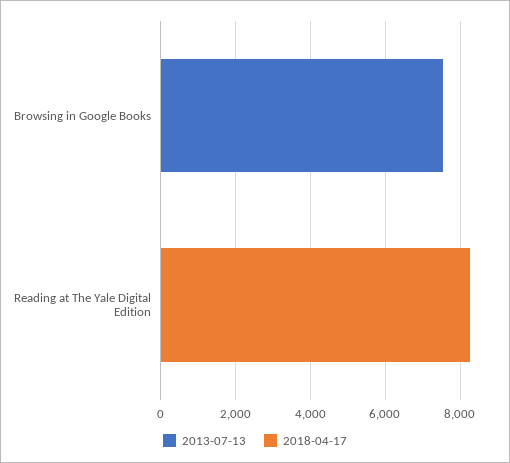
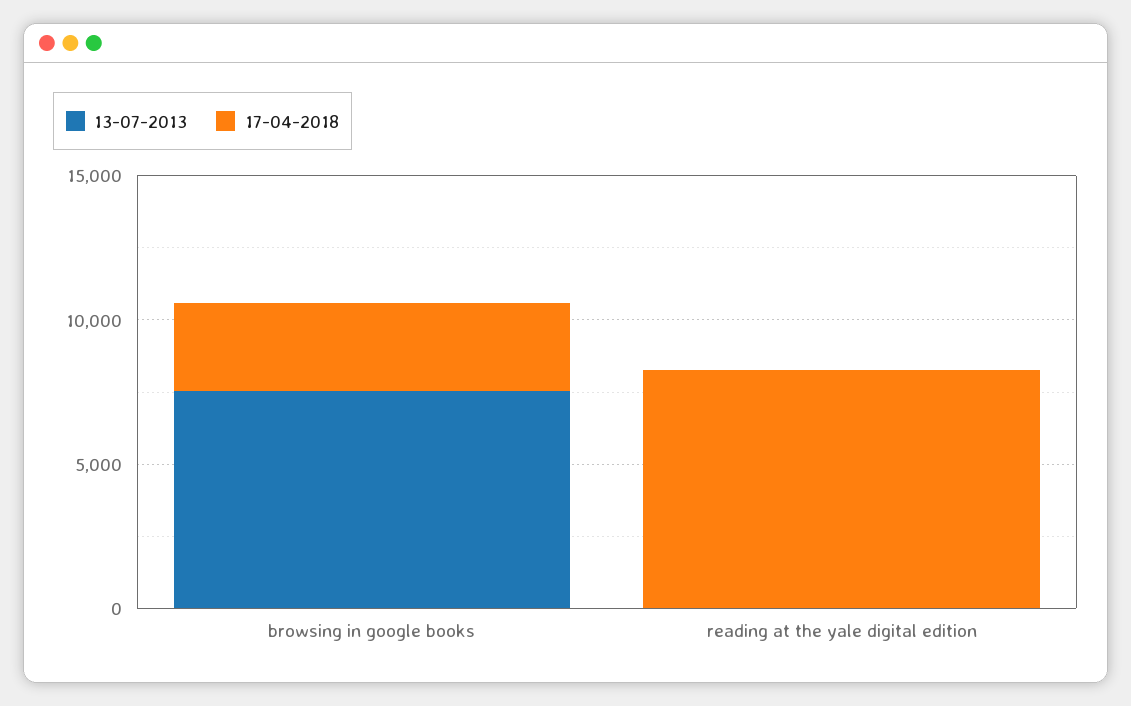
  {
    "2013-07-13": {
      "Browsing in Google Books": 7500,
      "Reading at The Yale Digital Edition": 0
    },
    "2018-04-17": {
-     "Browsing in Google Books": 0,
+     "Browsing in Google Books": 3000,
      "Reading at The Yale Digital Edition": 8500
    }
  }

